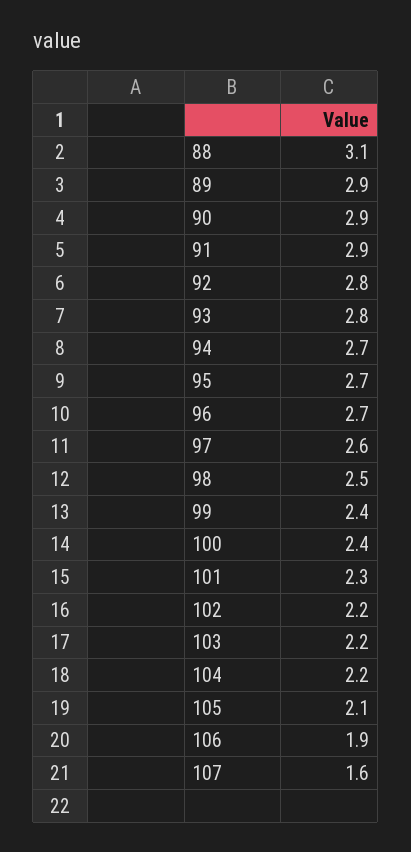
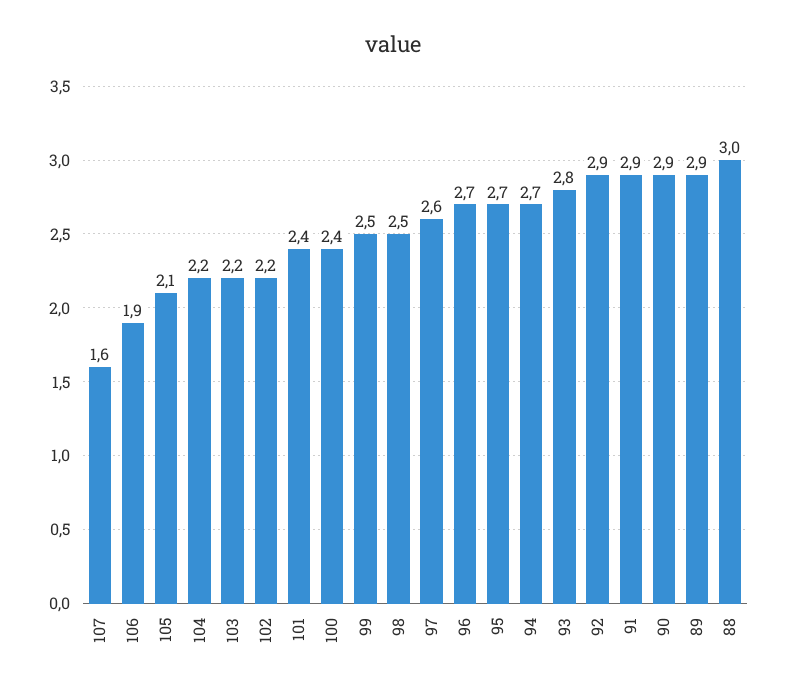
  {
-   "88": 3.1,
+   "88": 3,
    "89": 2.9,
    "90": 2.9,
    "91": 2.9,
-   "92": 2.8,
+   "92": 2.9,
    "93": 2.8,
    "94": 2.7,
    "95": 2.7,
    "96": 2.7,
    "97": 2.6,
    "98": 2.5,
-   "99": 2.4,
+   "99": 2.5,
    "100": 2.4,
-   "101": 2.3,
+   "101": 2.4,
    "102": 2.2,
    "103": 2.2,
    "104": 2.2,
    "105": 2.1,
    "106": 1.9,
    "107": 1.6
  }

